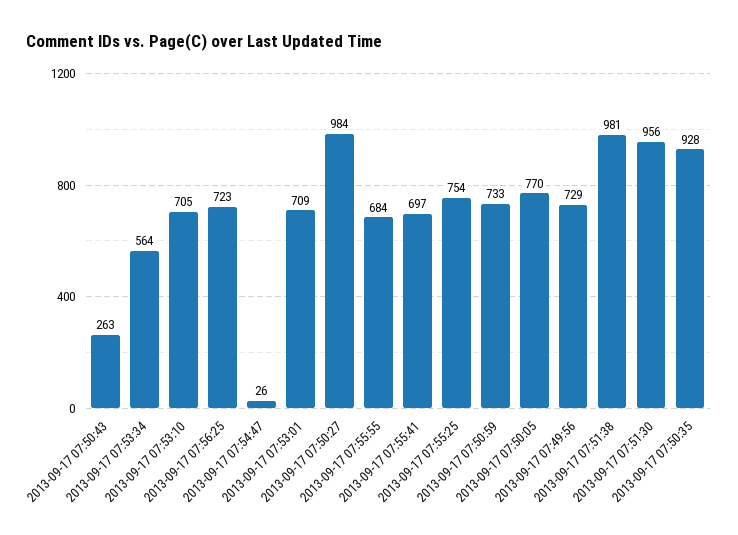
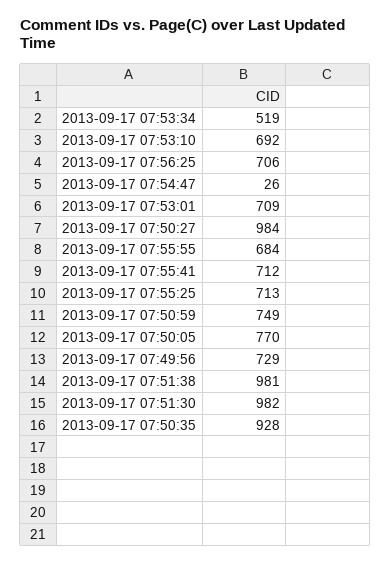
  {
-   "2013-09-17 07:50:43": 263,
-   "2013-09-17 07:53:34": 564,
+   "2013-09-17 07:53:34": 519,
-   "2013-09-17 07:53:10": 705,
+   "2013-09-17 07:53:10": 692,
-   "2013-09-17 07:56:25": 723,
+   "2013-09-17 07:56:25": 706,
    "2013-09-17 07:54:47": 26,
    "2013-09-17 07:53:01": 709,
    "2013-09-17 07:50:27": 984,
    "2013-09-17 07:55:55": 684,
-   "2013-09-17 07:55:41": 697,
+   "2013-09-17 07:55:41": 712,
-   "2013-09-17 07:55:25": 754,
+   "2013-09-17 07:55:25": 713,
-   "2013-09-17 07:50:59": 733,
+   "2013-09-17 07:50:59": 749,
    "2013-09-17 07:50:05": 770,
    "2013-09-17 07:49:56": 729,
    "2013-09-17 07:51:38": 981,
-   "2013-09-17 07:51:30": 956,
+   "2013-09-17 07:51:30": 982,
    "2013-09-17 07:50:35": 928
  }

